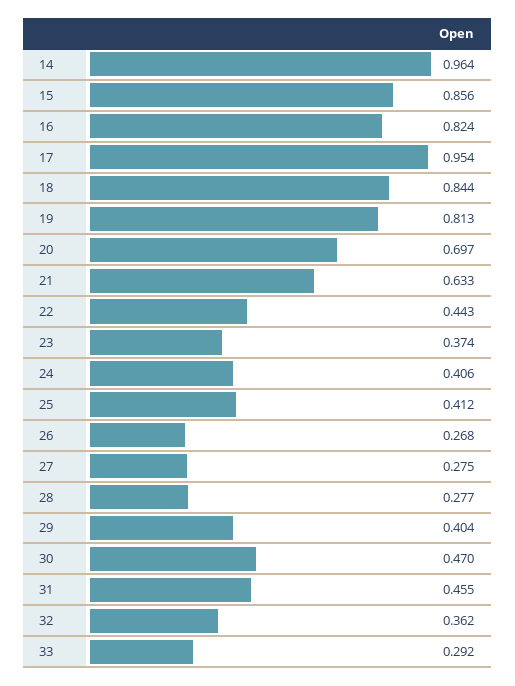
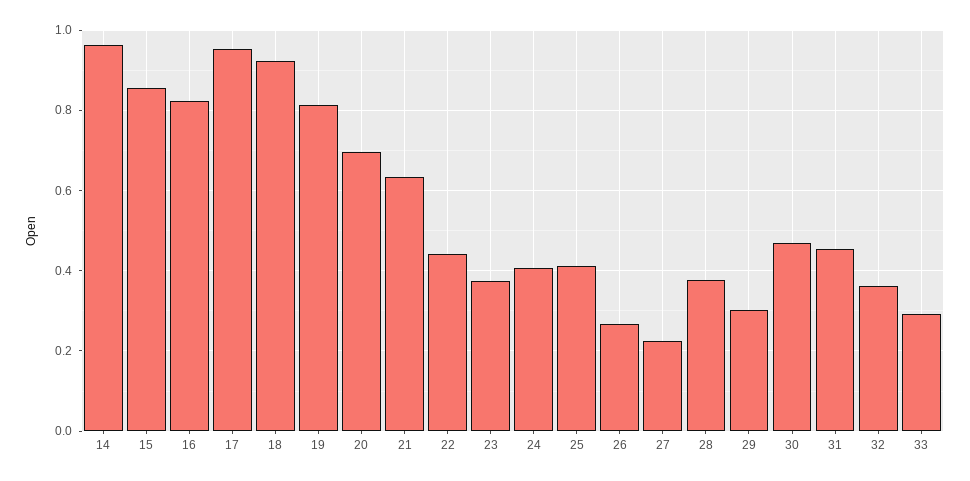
  {
    "14": 0.964,
    "15": 0.856,
    "16": 0.824,
    "17": 0.954,
-   "18": 0.844,
+   "18": 0.92,
    "19": 0.813,
    "20": 0.697,
    "21": 0.633,
    "22": 0.443,
    "23": 0.374,
    "24": 0.406,
    "25": 0.412,
    "26": 0.268,
-   "27": 0.275,
+   "27": 0.22,
-   "28": 0.277,
+   "28": 0.38,
-   "29": 0.404,
+   "29": 0.3,
    "30": 0.47,
    "31": 0.455,
    "32": 0.362,
    "33": 0.292
  }

